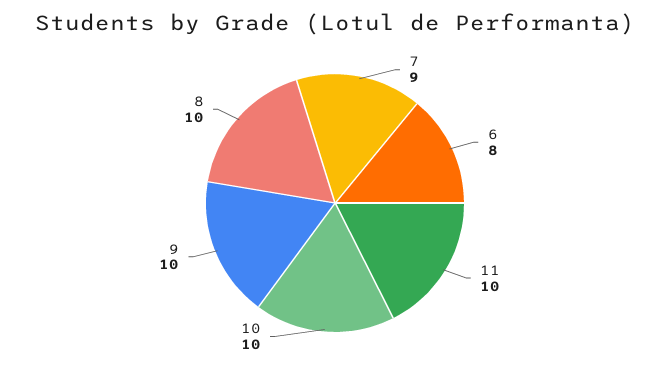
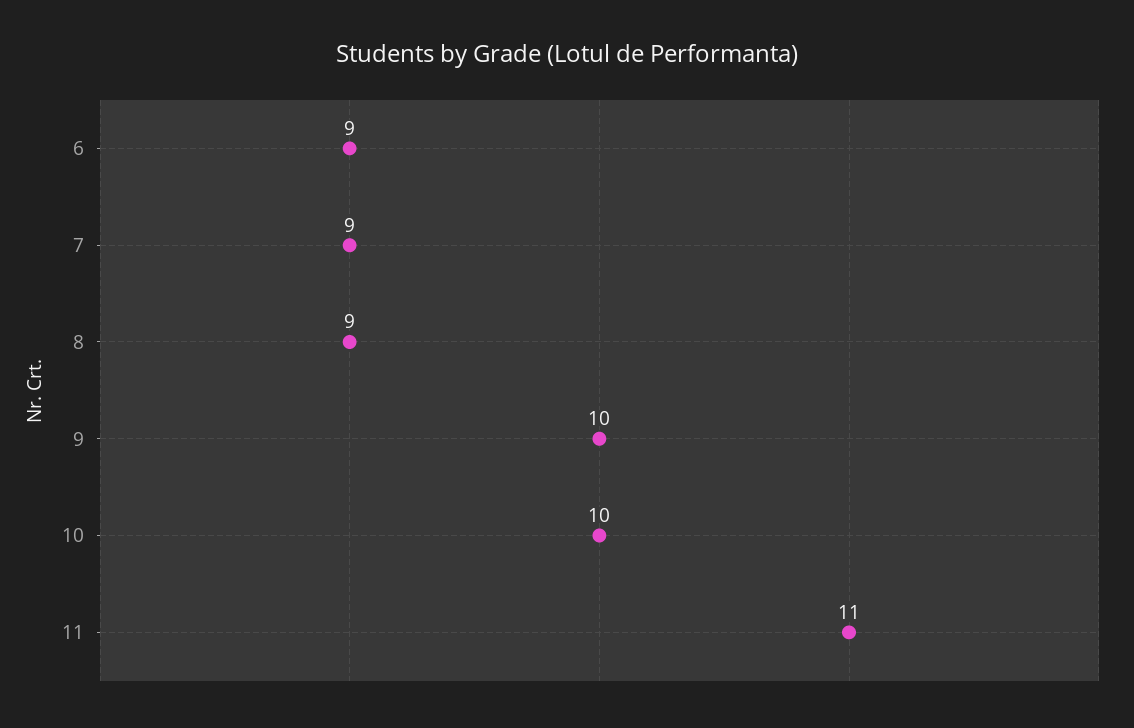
  {
    "7": 9,
-   "6": 8,
+   "6": 9,
-   "11": 10,
+   "11": 11,
    "10": 10,
    "9": 10,
-   "8": 10
+   "8": 9
  }

